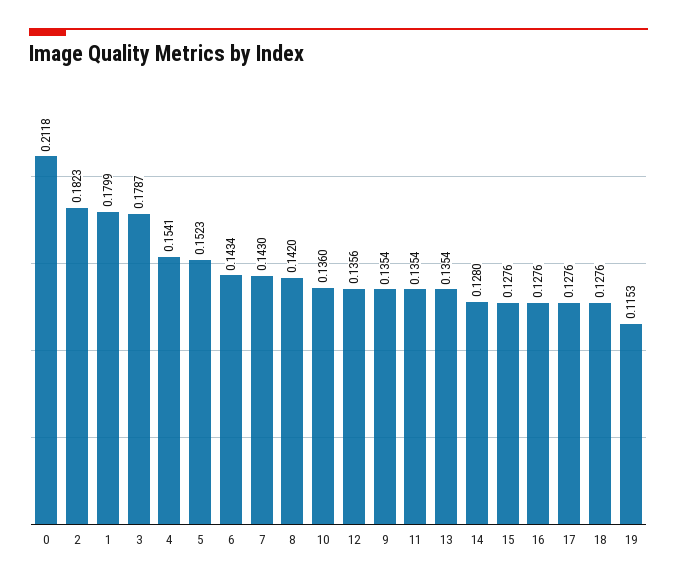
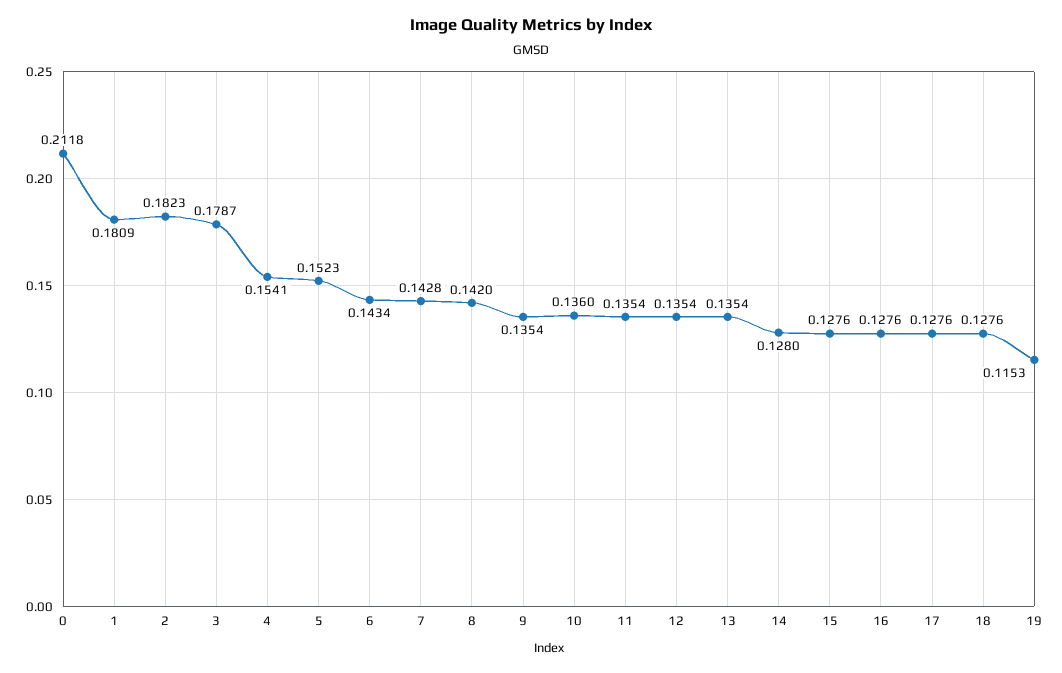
  {
    "0": 0.2118,
    "2": 0.1823,
-   "1": 0.1799,
+   "1": 0.1809,
    "3": 0.1787,
    "4": 0.1541,
    "5": 0.1523,
    "6": 0.1434,
-   "7": 0.143,
+   "7": 0.1428,
    "8": 0.142,
    "10": 0.136,
-   "12": 0.1356,
+   "12": 0.1354,
    "9": 0.1354,
    "11": 0.1354,
    "13": 0.1354,
    "14": 0.128,
    "15": 0.1276,
    "16": 0.1276,
    "17": 0.1276,
    "18": 0.1276,
    "19": 0.1153
  }

